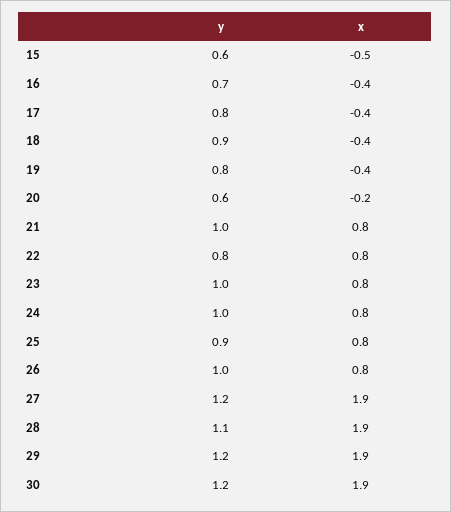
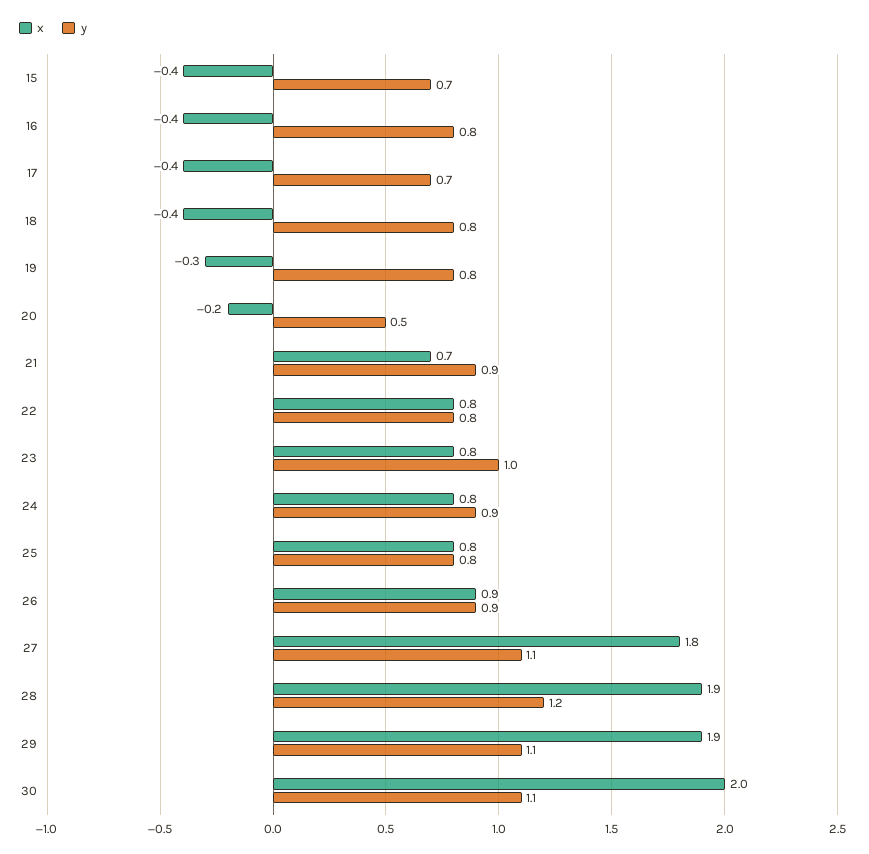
  {
    "y": {
-     "15": 0.6,
+     "15": 0.7,
-     "16": 0.7,
+     "16": 0.8,
-     "17": 0.8,
+     "17": 0.7,
-     "18": 0.9,
+     "18": 0.8,
      "19": 0.8,
-     "20": 0.6,
+     "20": 0.5,
-     "21": 1,
+     "21": 0.9,
      "22": 0.8,
      "23": 1,
-     "24": 1,
+     "24": 0.9,
-     "25": 0.9,
+     "25": 0.8,
-     "26": 1,
+     "26": 0.9,
-     "27": 1.2,
+     "27": 1.1,
-     "28": 1.1,
+     "28": 1.2,
-     "29": 1.2,
+     "29": 1.1,
-     "30": 1.2
+     "30": 1.1
    },
    "x": {
-     "15": -0.5,
+     "15": -0.4,
      "16": -0.4,
      "17": -0.4,
      "18": -0.4,
-     "19": -0.4,
+     "19": -0.3,
      "20": -0.2,
-     "21": 0.8,
+     "21": 0.7,
      "22": 0.8,
      "23": 0.8,
      "24": 0.8,
      "25": 0.8,
-     "26": 0.8,
+     "26": 0.9,
-     "27": 1.9,
+     "27": 1.8,
      "28": 1.9,
      "29": 1.9,
-     "30": 1.9
+     "30": 2
    }
  }

